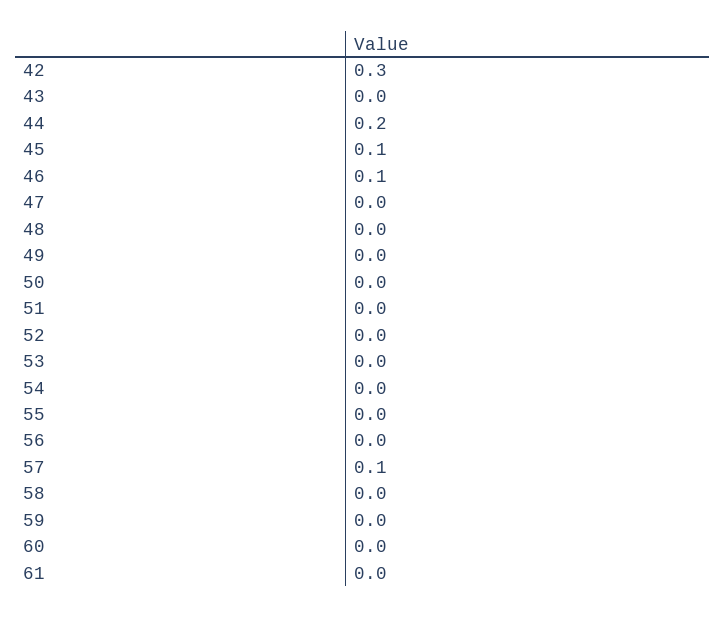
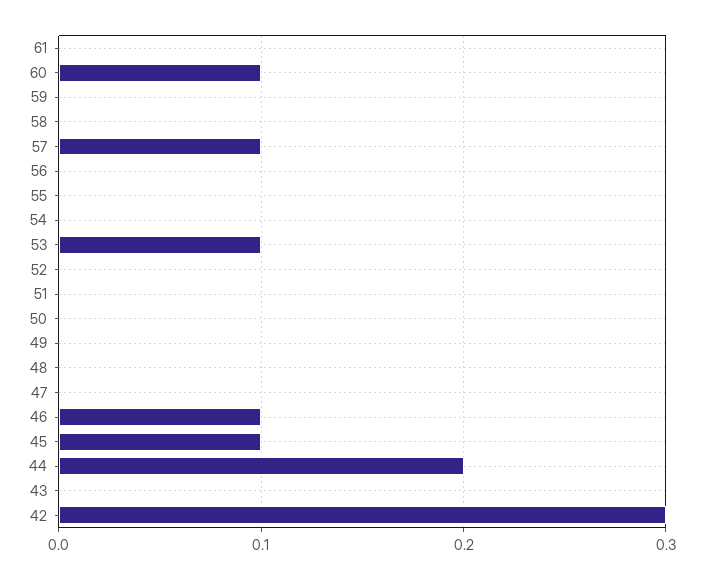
  {
    "42": 0.3,
    "43": 0,
    "44": 0.2,
    "45": 0.1,
    "46": 0.1,
    "47": 0,
    "48": 0,
    "49": 0,
    "50": 0,
    "51": 0,
    "52": 0,
-   "53": 0,
+   "53": 0.1,
    "54": 0,
    "55": 0,
    "56": 0,
    "57": 0.1,
    "58": 0,
    "59": 0,
-   "60": 0,
+   "60": 0.1,
    "61": 0
  }

